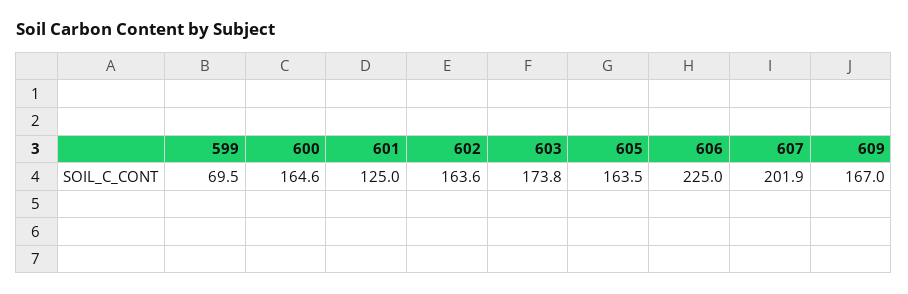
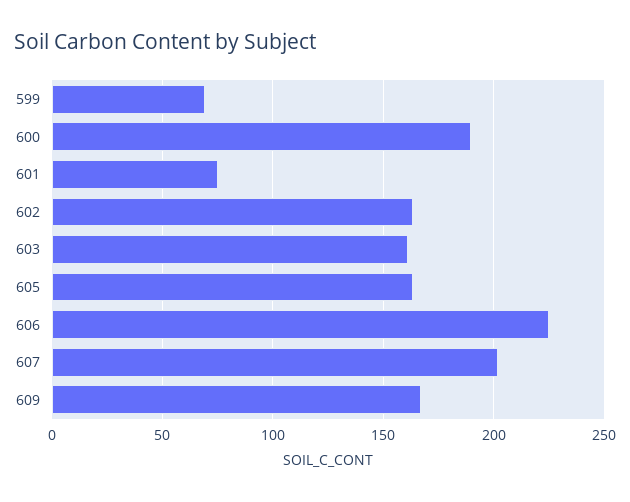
  {
    "599": 69.5,
-   "600": 164.6,
+   "600": 190,
-   "601": 125,
+   "601": 75,
    "602": 163.6,
-   "603": 173.8,
+   "603": 160,
    "605": 163.5,
    "606": 225,
    "607": 201.9,
    "609": 167
  }

